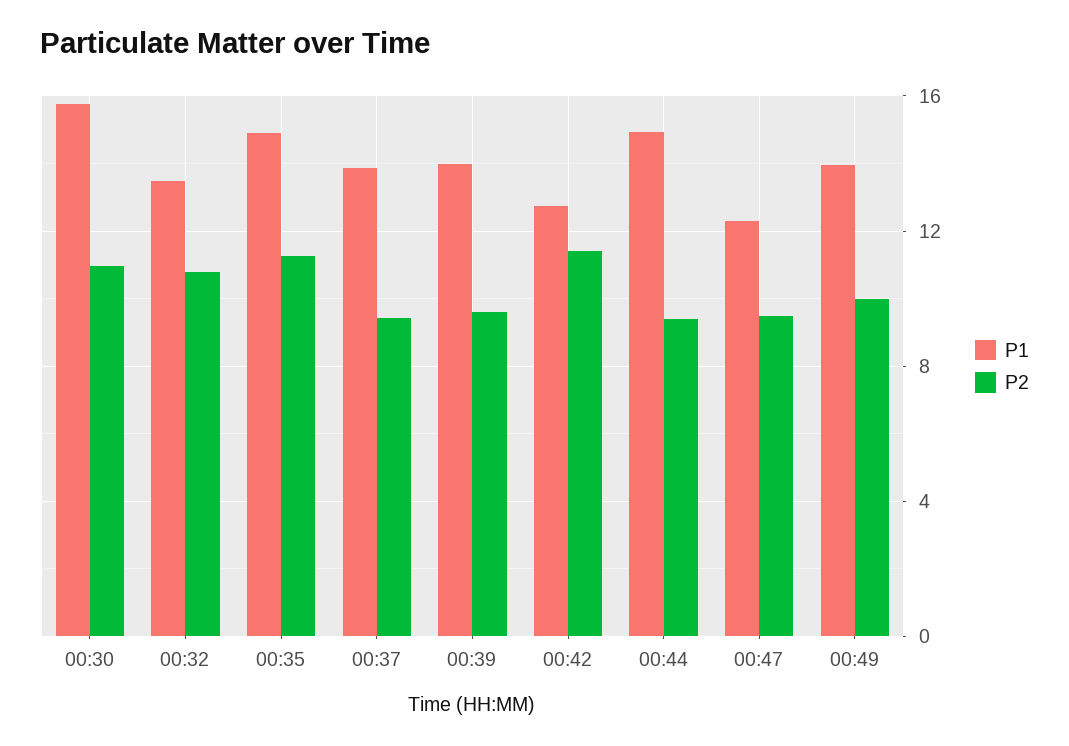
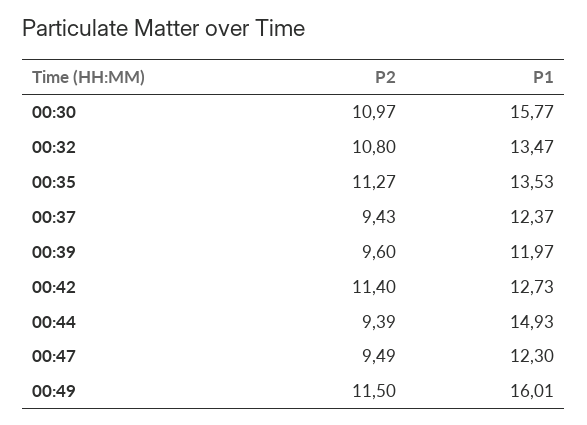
  {
    "P1": {
      "00:30": 15.77,
      "00:32": 13.47,
-     "00:35": 15,
+     "00:35": 13.53,
-     "00:37": 14,
+     "00:37": 12.37,
-     "00:39": 14,
+     "00:39": 11.97,
      "00:42": 12.73,
      "00:44": 14.93,
      "00:47": 12.3,
-     "00:49": 14
+     "00:49": 16.01
    },
    "P2": {
      "00:30": 10.97,
      "00:32": 10.8,
      "00:35": 11.27,
      "00:37": 9.43,
      "00:39": 9.6,
      "00:42": 11.4,
      "00:44": 9.39,
      "00:47": 9.49,
-     "00:49": 10
+     "00:49": 11.5
    }
  }

